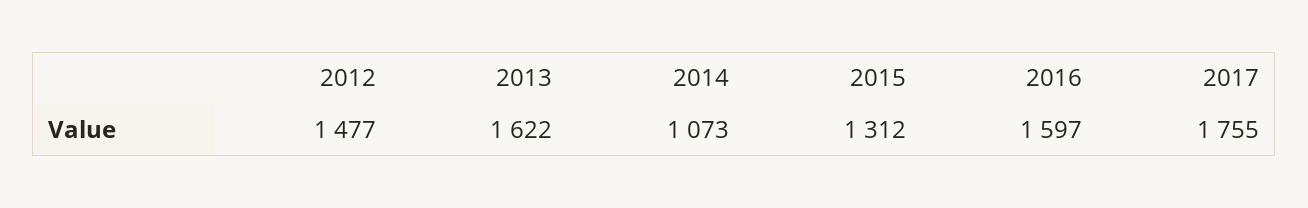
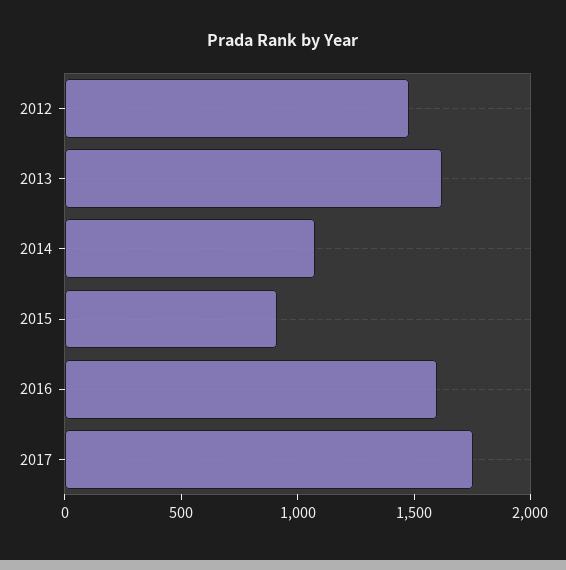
  {
    "2012": 1477,
    "2013": 1622,
    "2014": 1073,
-   "2015": 1312,
+   "2015": 900,
    "2016": 1597,
    "2017": 1755
  }

